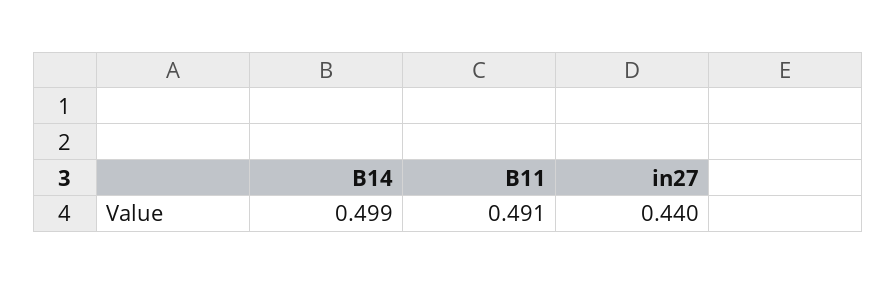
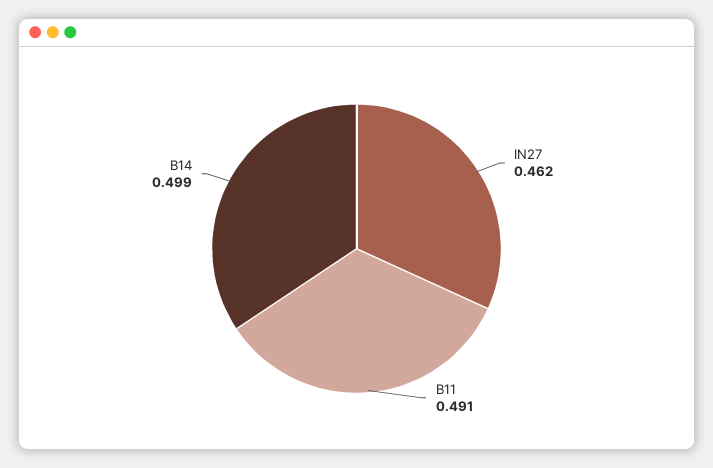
  {
    "B14": 0.499,
    "B11": 0.491,
-   "in27": 0.44
+   "in27": 0.462
  }

